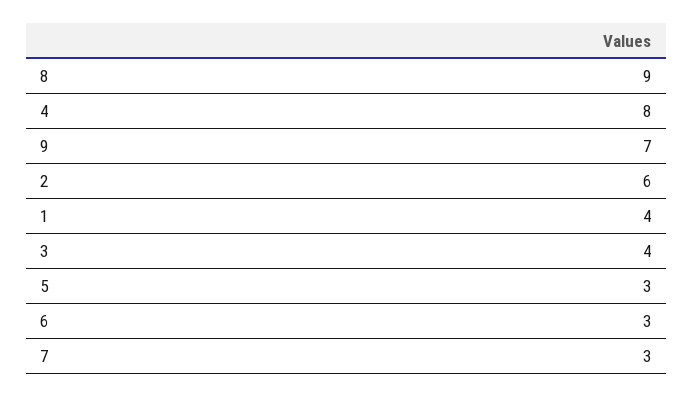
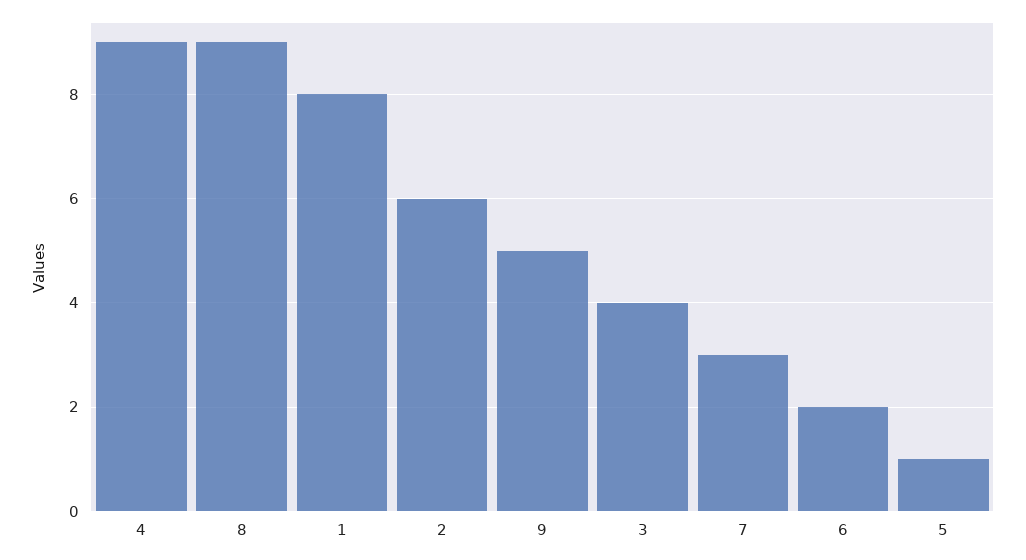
  {
    "8": 9,
-   "4": 8,
+   "4": 9,
-   "9": 7,
+   "9": 5,
    "2": 6,
-   "1": 4,
+   "1": 8,
    "3": 4,
-   "5": 3,
+   "5": 1,
-   "6": 3,
+   "6": 2,
    "7": 3
  }

